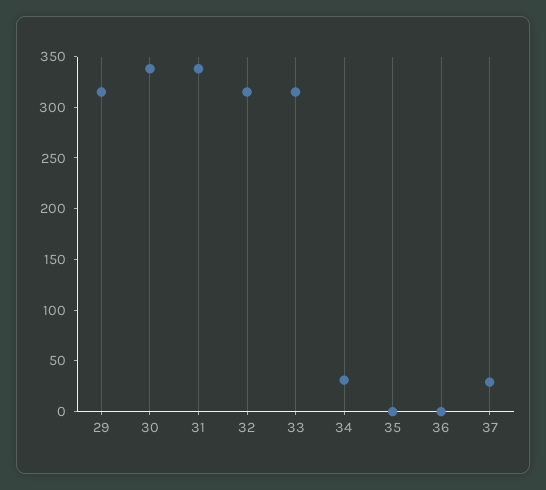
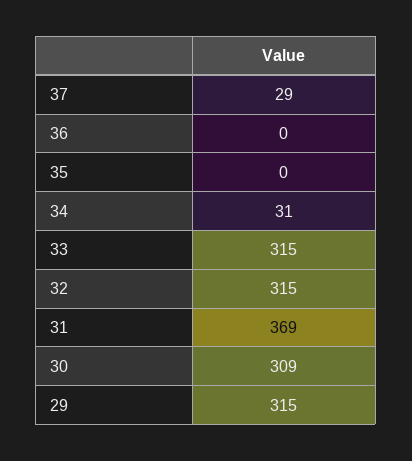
  {
    "29": 315,
-   "30": 340,
+   "30": 309,
-   "31": 340,
+   "31": 369,
    "32": 315,
    "33": 315,
    "34": 31,
    "35": 0,
    "36": 0,
    "37": 29
  }

